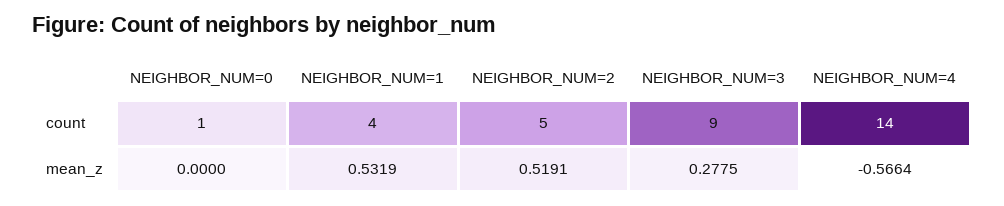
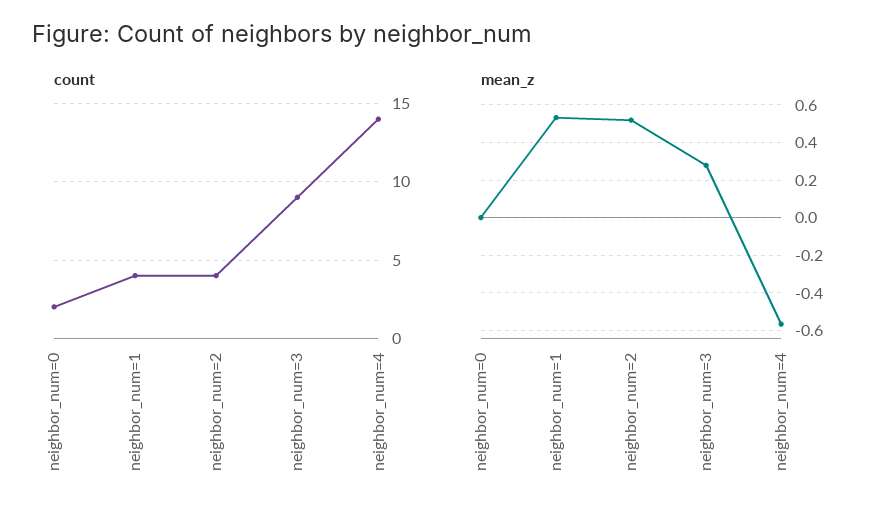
  {
    "count": {
-     "NEIGHBOR_NUM=0": 1,
+     "NEIGHBOR_NUM=0": 2,
      "NEIGHBOR_NUM=1": 4,
-     "NEIGHBOR_NUM=2": 5,
+     "NEIGHBOR_NUM=2": 4,
      "NEIGHBOR_NUM=3": 9,
      "NEIGHBOR_NUM=4": 14
    },
    "mean_z": {
      "NEIGHBOR_NUM=0": 0,
      "NEIGHBOR_NUM=1": 0.5319,
      "NEIGHBOR_NUM=2": 0.5191,
      "NEIGHBOR_NUM=3": 0.2775,
      "NEIGHBOR_NUM=4": -0.5664
    }
  }

